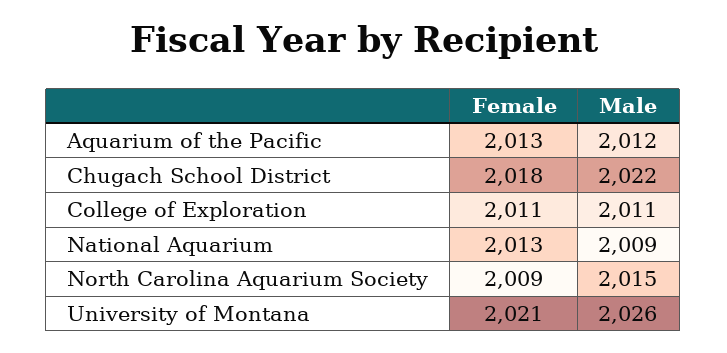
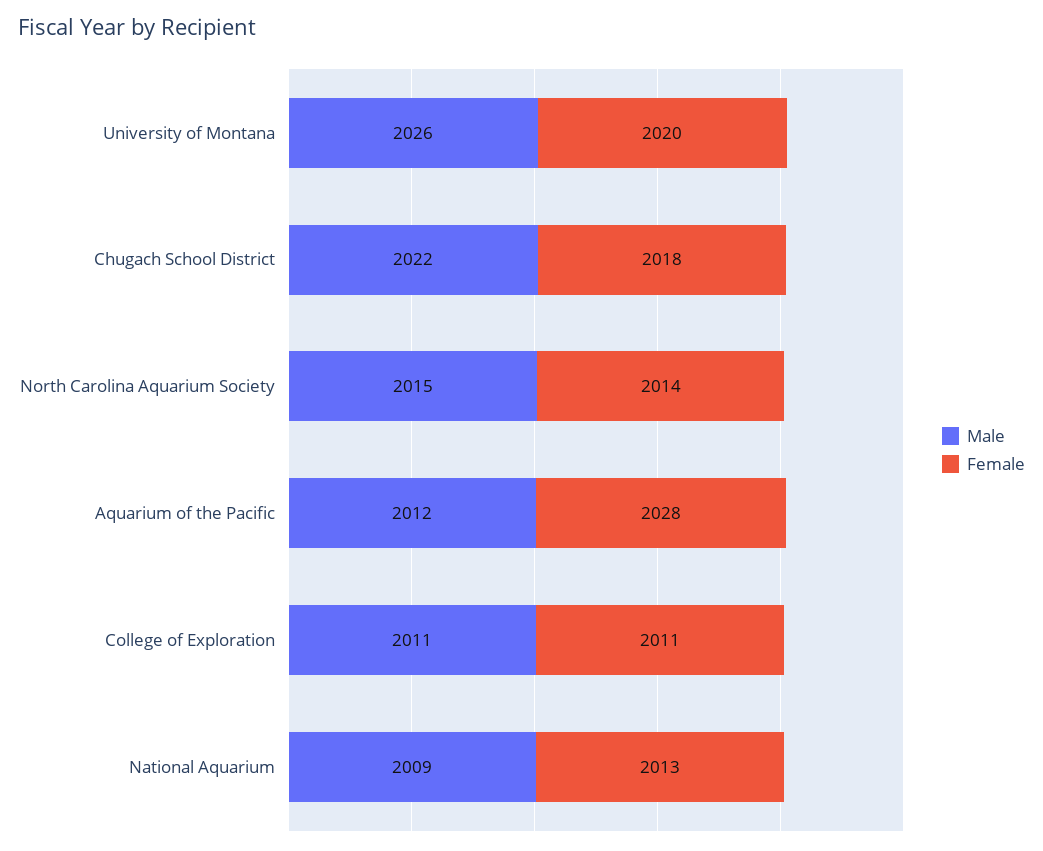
  {
    "Female": {
-     "Aquarium of the Pacific": 2013,
+     "Aquarium of the Pacific": 2028,
      "Chugach School District": 2018,
      "College of Exploration": 2011,
      "National Aquarium": 2013,
-     "North Carolina Aquarium Society": 2009,
+     "North Carolina Aquarium Society": 2014,
-     "University of Montana": 2021
+     "University of Montana": 2020
    },
    "Male": {
      "Aquarium of the Pacific": 2012,
      "Chugach School District": 2022,
      "College of Exploration": 2011,
      "National Aquarium": 2009,
      "North Carolina Aquarium Society": 2015,
      "University of Montana": 2026
    }
  }

